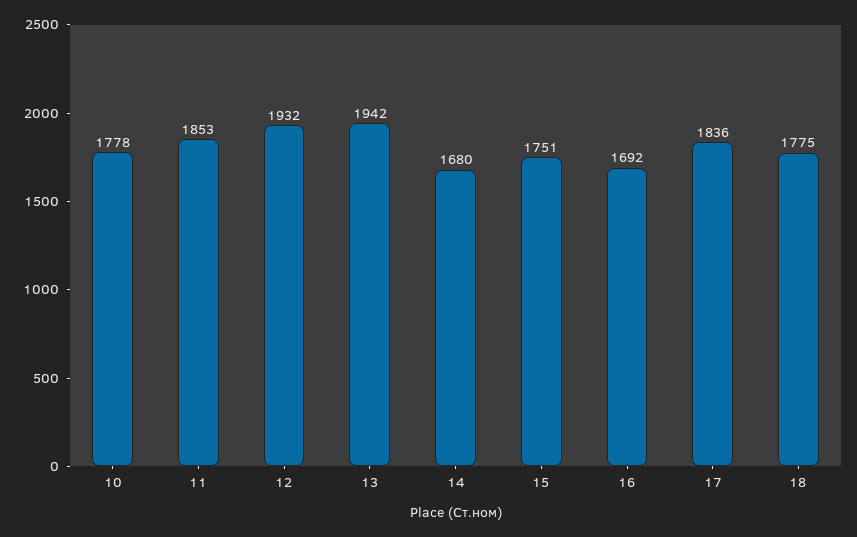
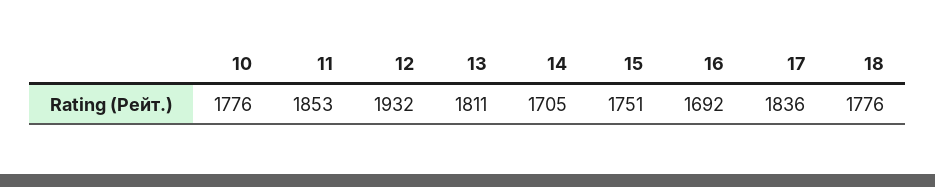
  {
-   "10": 1778,
+   "10": 1776,
    "11": 1853,
    "12": 1932,
-   "13": 1942,
+   "13": 1811,
-   "14": 1680,
+   "14": 1705,
    "15": 1751,
    "16": 1692,
    "17": 1836,
-   "18": 1775
+   "18": 1776
  }

